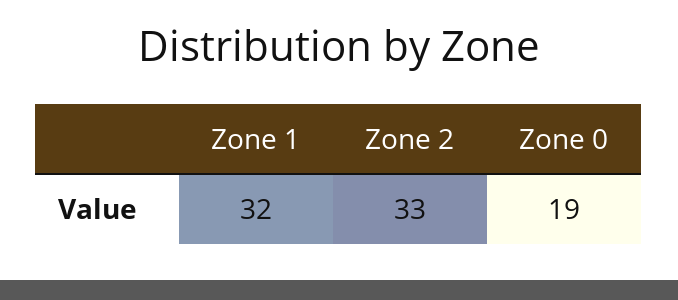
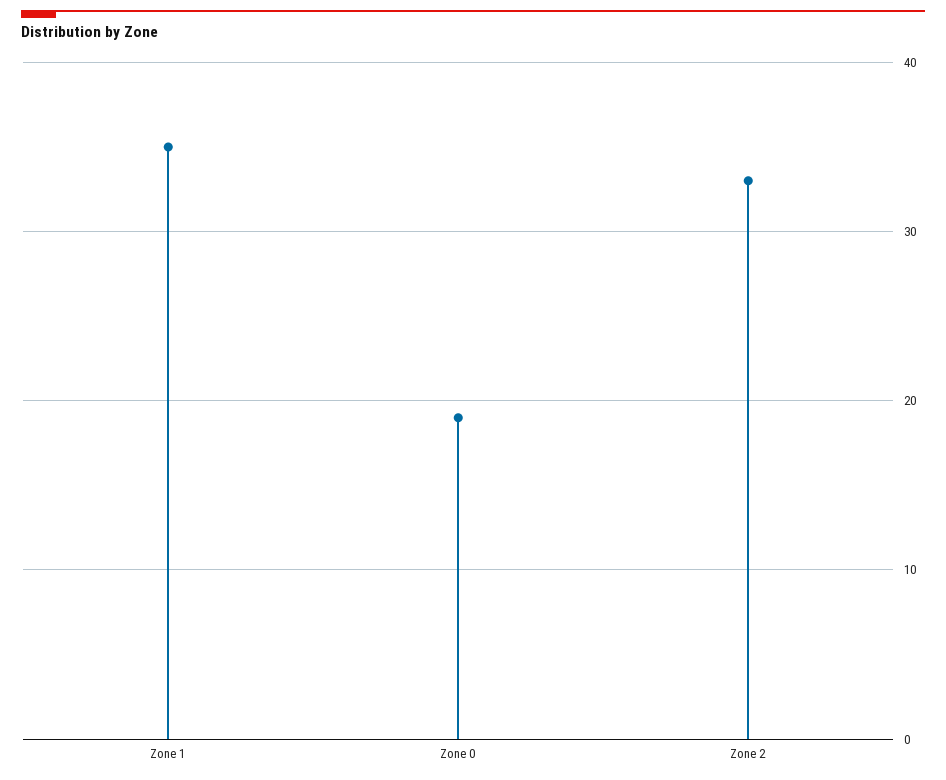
  {
-   "Zone 1": 32,
+   "Zone 1": 35,
    "Zone 2": 33,
    "Zone 0": 19
  }

